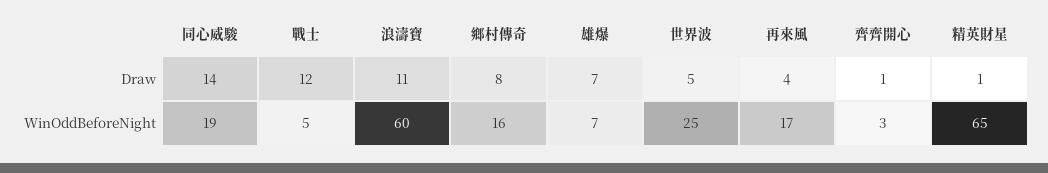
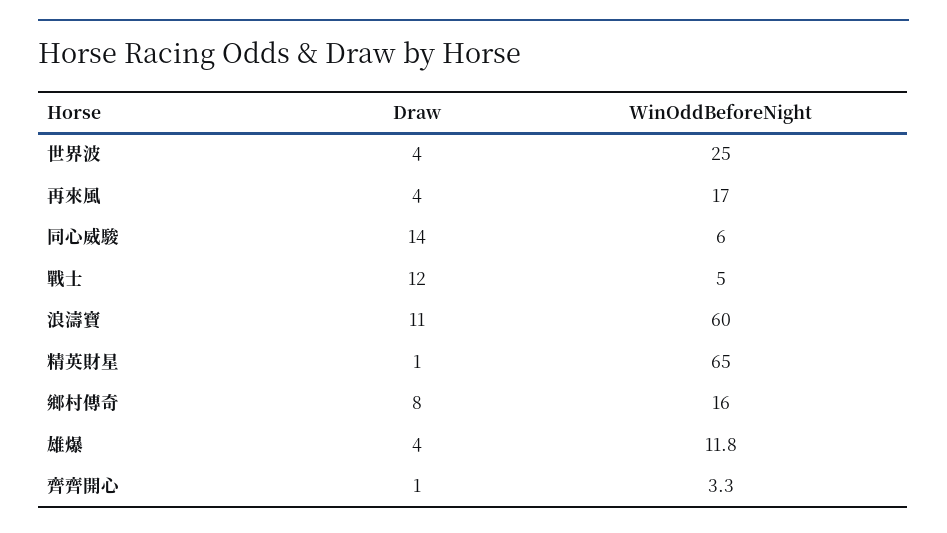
  {
    "同心威駿": {
      "Draw": 14,
-     "WinOddBeforeNight": 19
+     "WinOddBeforeNight": 6
    },
    "戰士": {
      "Draw": 12,
      "WinOddBeforeNight": 5
    },
    "浪濤寶": {
      "Draw": 11,
      "WinOddBeforeNight": 60
    },
    "鄉村傳奇": {
      "Draw": 8,
      "WinOddBeforeNight": 16
    },
    "雄爆": {
-     "Draw": 7,
+     "Draw": 4,
-     "WinOddBeforeNight": 7
+     "WinOddBeforeNight": 11.8
    },
    "世界波": {
-     "Draw": 5,
+     "Draw": 4,
      "WinOddBeforeNight": 25
    },
    "再來風": {
      "Draw": 4,
      "WinOddBeforeNight": 17
    },
    "齊齊開心": {
      "Draw": 1,
      "WinOddBeforeNight": 3.3
    },
    "精英財星": {
      "Draw": 1,
      "WinOddBeforeNight": 65
    }
  }

